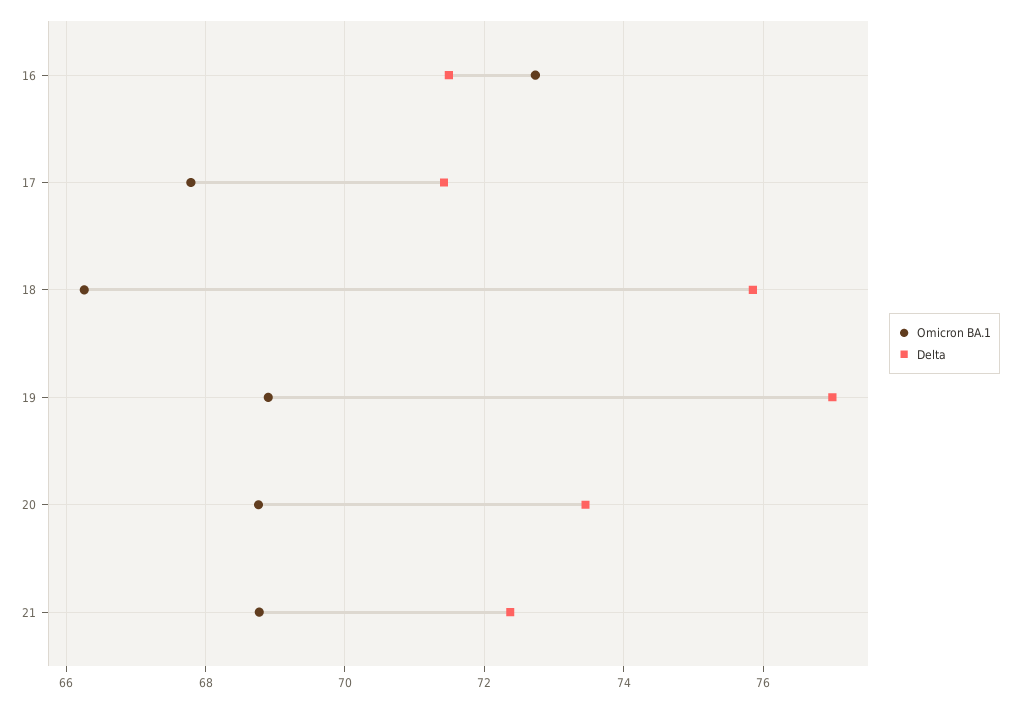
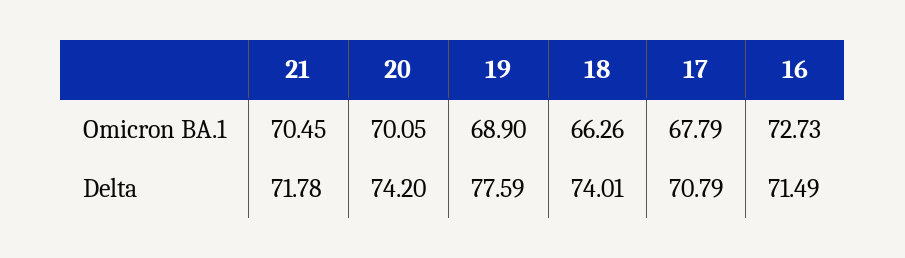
  {
    "Omicron BA.1": {
      "16": 72.73,
      "17": 67.79,
      "18": 66.26,
      "19": 68.9,
-     "20": 68.8,
+     "20": 70.05,
-     "21": 68.8
+     "21": 70.45
    },
    "Delta": {
      "16": 71.49,
-     "17": 71.4,
+     "17": 70.79,
-     "18": 75.8,
+     "18": 74.01,
-     "19": 77,
+     "19": 77.59,
-     "20": 73.4,
+     "20": 74.2,
-     "21": 72.4
+     "21": 71.78
    }
  }

